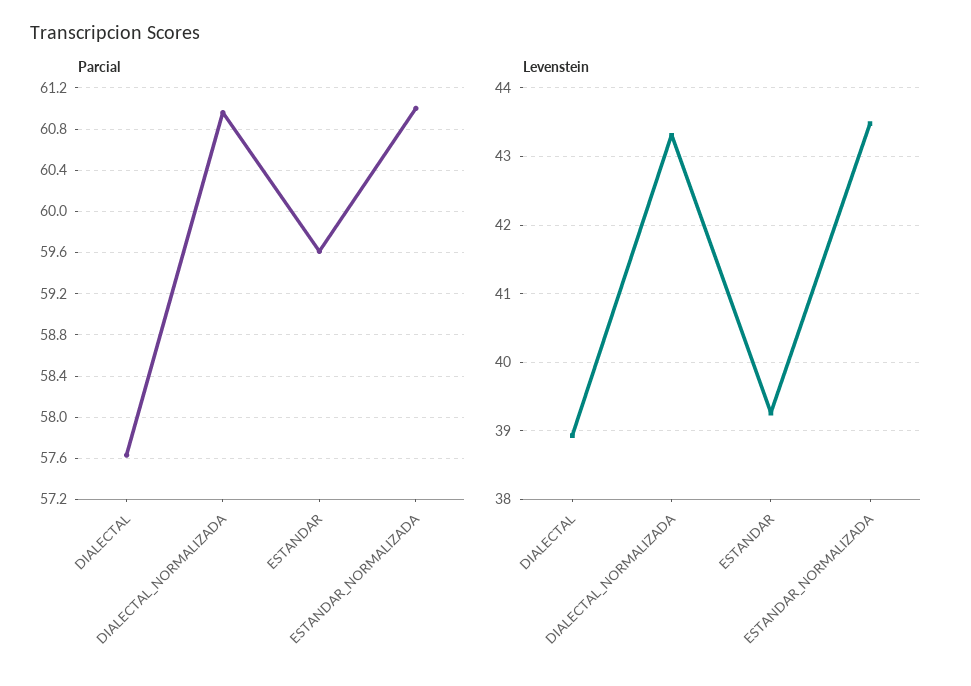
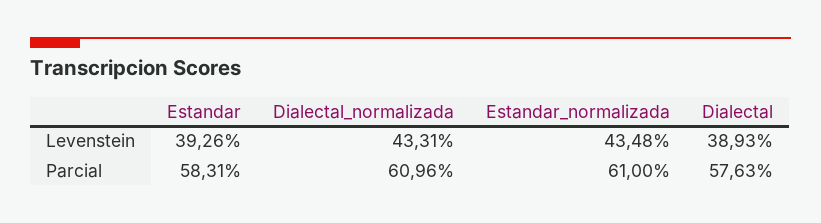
  {
    "Parcial": {
      "DIALECTAL": 57.63,
      "DIALECTAL_NORMALIZADA": 60.96,
-     "ESTANDAR": 59.6,
+     "ESTANDAR": 58.31,
      "ESTANDAR_NORMALIZADA": 61
    },
    "Levenstein": {
      "DIALECTAL": 38.93,
      "DIALECTAL_NORMALIZADA": 43.31,
      "ESTANDAR": 39.26,
      "ESTANDAR_NORMALIZADA": 43.48
    }
  }

